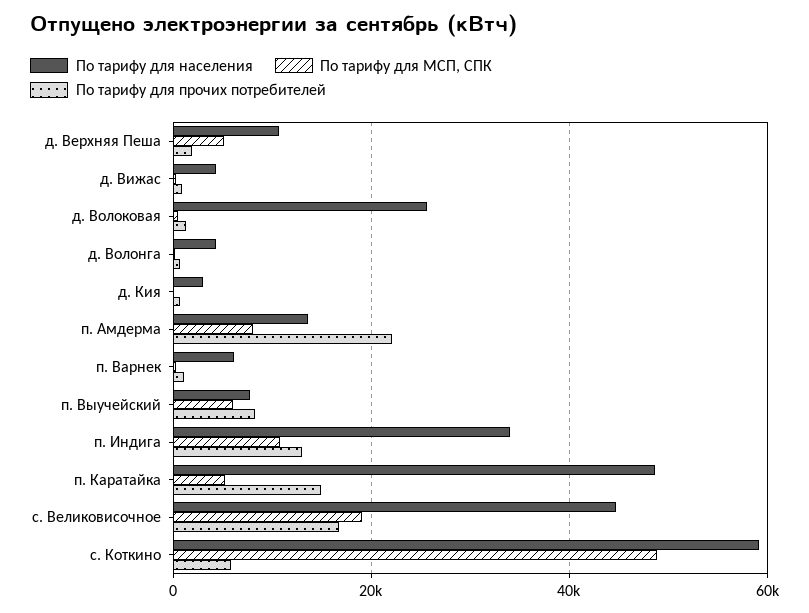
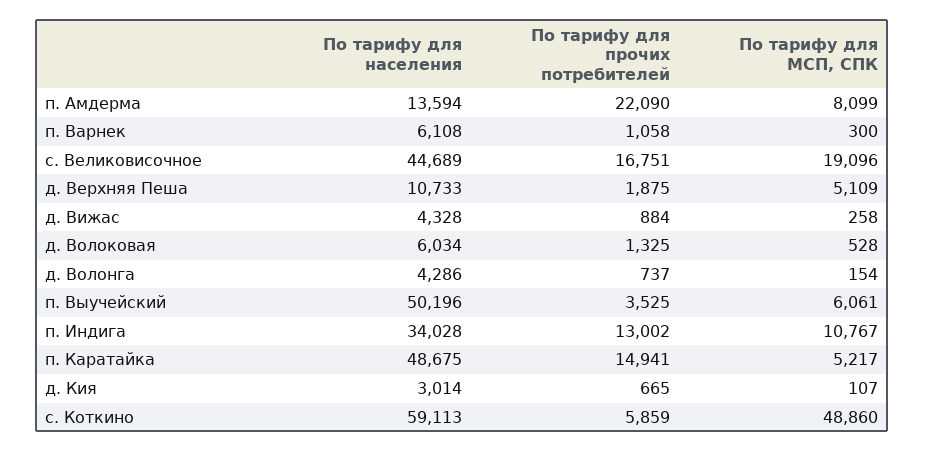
  {
    "По тарифу для населения": {
      "д. Верхняя Пеша": 10733,
      "д. Вижас": 4328,
-     "д. Волоковая": 26000,
+     "д. Волоковая": 6034,
      "д. Волонга": 4286,
      "д. Кия": 3014,
      "п. Амдерма": 13594,
      "п. Варнек": 6108,
-     "п. Выучейский": 8000,
+     "п. Выучейский": 50196,
      "п. Индига": 34028,
      "п. Каратайка": 48675,
      "с. Великовисочное": 44689,
      "с. Коткино": 59113
    },
    "По тарифу для МСП, СПК": {
      "д. Верхняя Пеша": 5109,
      "д. Вижас": 258,
      "д. Волоковая": 528,
      "д. Волонга": 154,
      "д. Кия": 107,
      "п. Амдерма": 8099,
      "п. Варнек": 300,
      "п. Выучейский": 6061,
      "п. Индига": 10767,
      "п. Каратайка": 5217,
      "с. Великовисочное": 19096,
      "с. Коткино": 48860
    },
    "По тарифу для прочих потребителей": {
      "д. Верхняя Пеша": 1875,
      "д. Вижас": 884,
      "д. Волоковая": 1325,
      "д. Волонга": 737,
      "д. Кия": 665,
      "п. Амдерма": 22090,
      "п. Варнек": 1058,
-     "п. Выучейский": 8000,
+     "п. Выучейский": 3525,
      "п. Индига": 13002,
      "п. Каратайка": 14941,
      "с. Великовисочное": 16751,
      "с. Коткино": 5859
    }
  }

